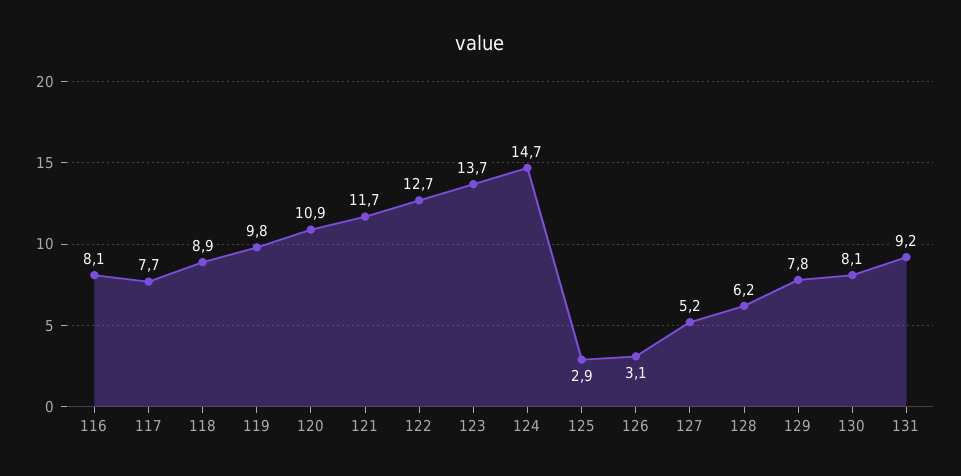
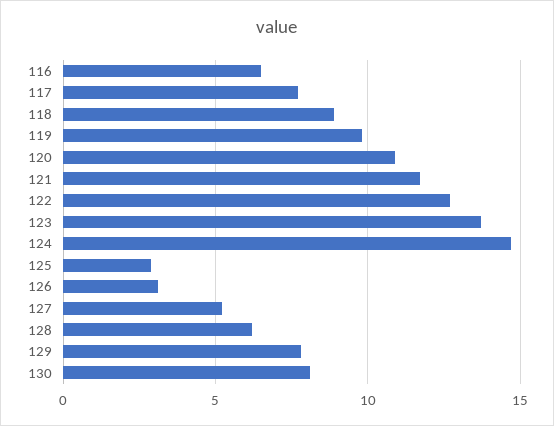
  {
-   "116": 8.1,
+   "116": 6.5,
    "117": 7.7,
    "118": 8.9,
    "119": 9.8,
    "120": 10.9,
    "121": 11.7,
    "122": 12.7,
    "123": 13.7,
    "124": 14.7,
    "125": 2.9,
    "126": 3.1,
    "127": 5.2,
    "128": 6.2,
    "129": 7.8,
-   "130": 8.1,
+   "130": 8.1
-   "131": 9.2
  }

